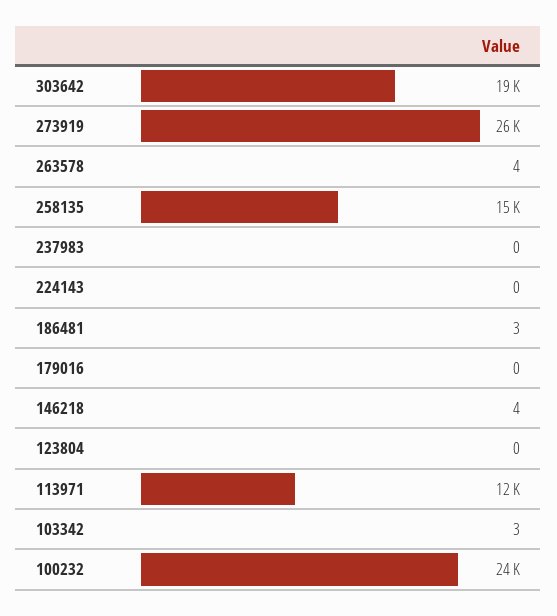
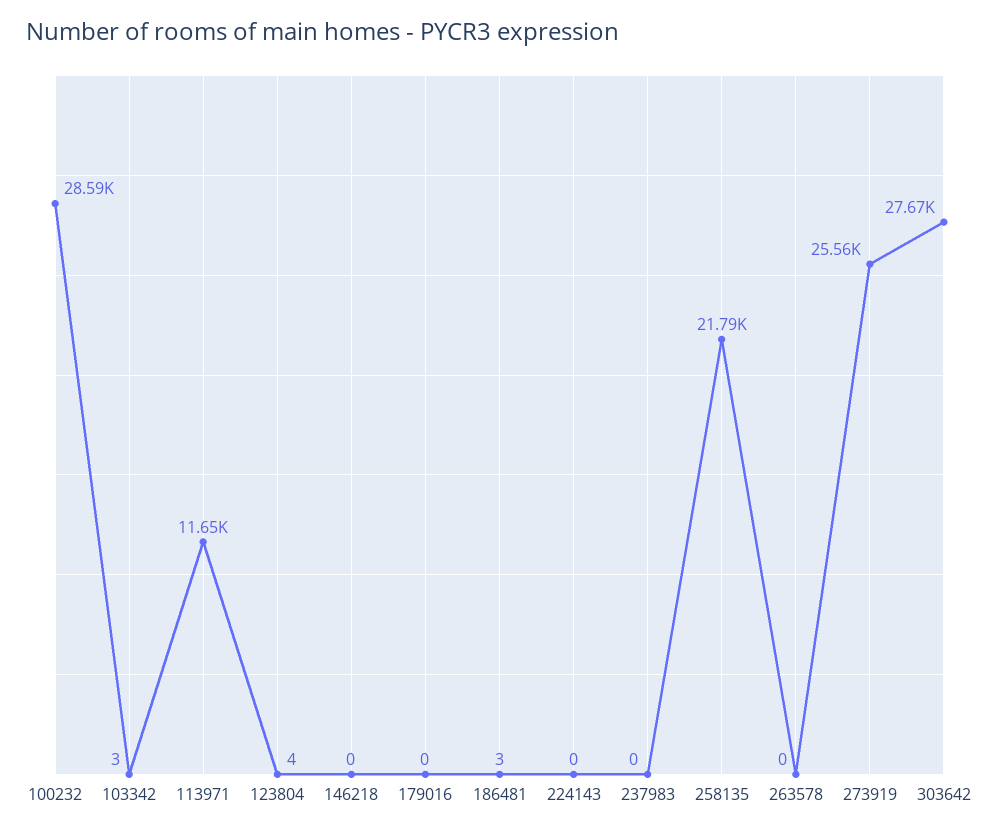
  {
-   "303642": 19000,
+   "303642": 27670,
    "273919": 25560,
-   "263578": 4,
+   "263578": 0,
-   "258135": 15000,
+   "258135": 21790,
    "237983": 0,
    "224143": 0,
    "186481": 3,
    "179016": 0,
-   "146218": 4,
+   "146218": 0,
-   "123804": 0,
+   "123804": 4,
    "113971": 11650,
    "103342": 3,
-   "100232": 24000
+   "100232": 28590
  }

